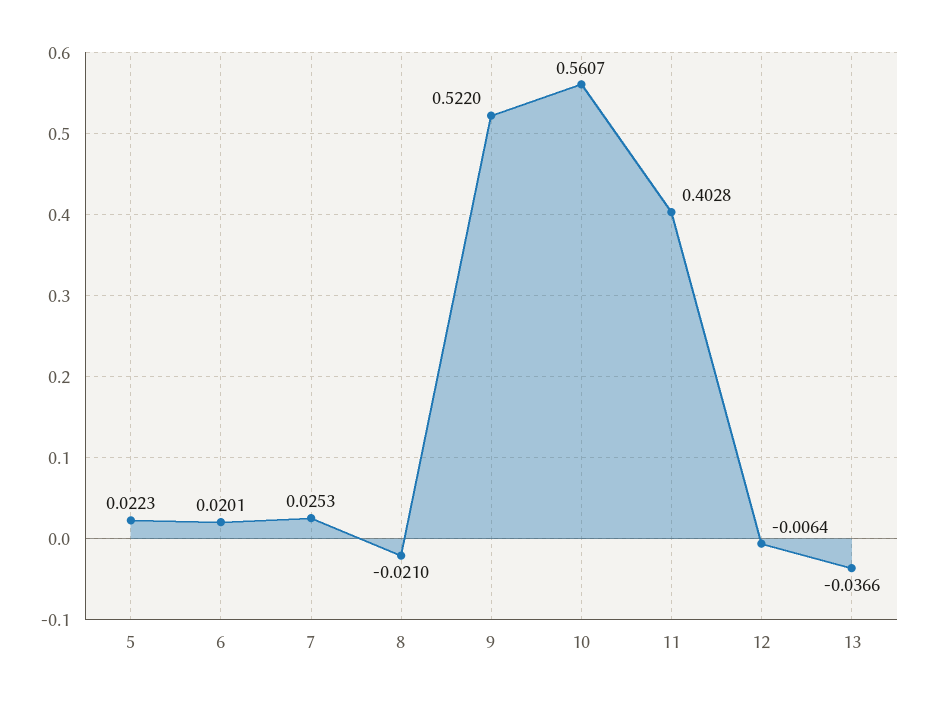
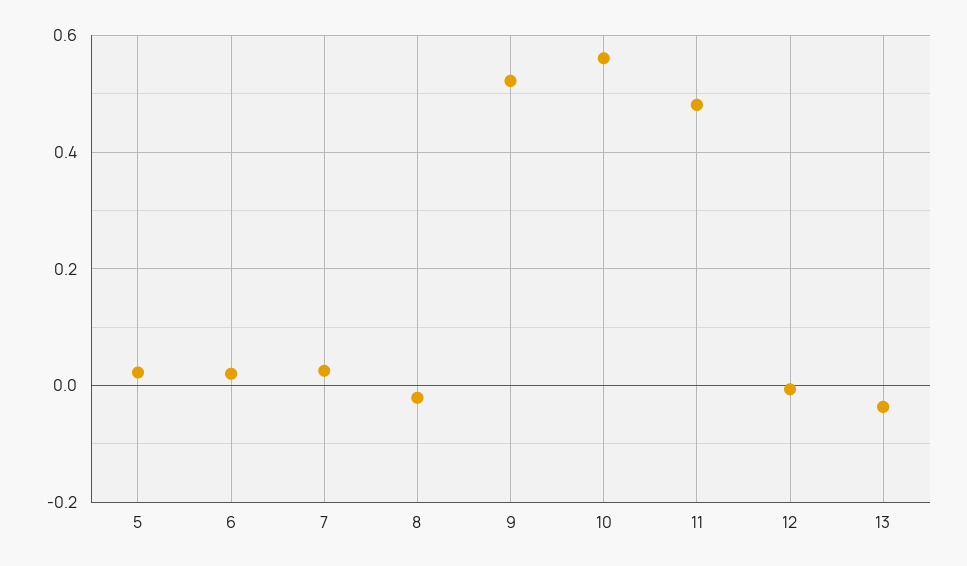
  {
    "5": 0.0223,
    "6": 0.0201,
    "7": 0.0253,
    "8": -0.021,
    "9": 0.522,
    "10": 0.5607,
-   "11": 0.4028,
+   "11": 0.48,
    "12": -0.0064,
    "13": -0.0366
  }

